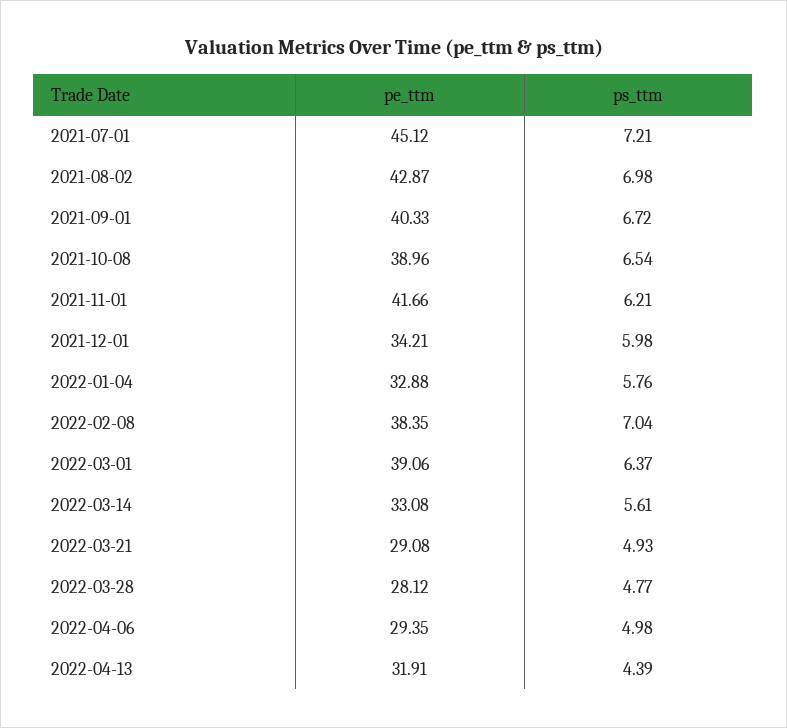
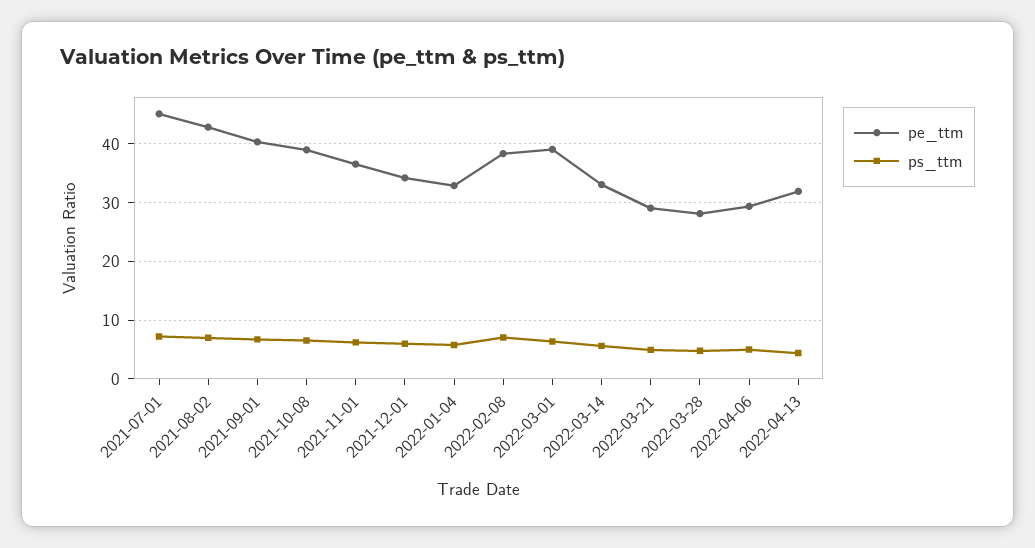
  {
    "pe_ttm": {
      "2021-07-01": 45.12,
      "2021-08-02": 42.87,
      "2021-09-01": 40.33,
      "2021-10-08": 38.96,
-     "2021-11-01": 41.66,
+     "2021-11-01": 36,
      "2021-12-01": 34.21,
      "2022-01-04": 32.88,
      "2022-02-08": 38.35,
      "2022-03-01": 39.06,
      "2022-03-14": 33.08,
      "2022-03-21": 29.08,
      "2022-03-28": 28.12,
      "2022-04-06": 29.35,
      "2022-04-13": 31.91
    },
    "ps_ttm": {
      "2021-07-01": 7.21,
      "2021-08-02": 6.98,
      "2021-09-01": 6.72,
      "2021-10-08": 6.54,
      "2021-11-01": 6.21,
      "2021-12-01": 5.98,
      "2022-01-04": 5.76,
      "2022-02-08": 7.04,
      "2022-03-01": 6.37,
      "2022-03-14": 5.61,
      "2022-03-21": 4.93,
      "2022-03-28": 4.77,
      "2022-04-06": 4.98,
      "2022-04-13": 4.39
    }
  }

